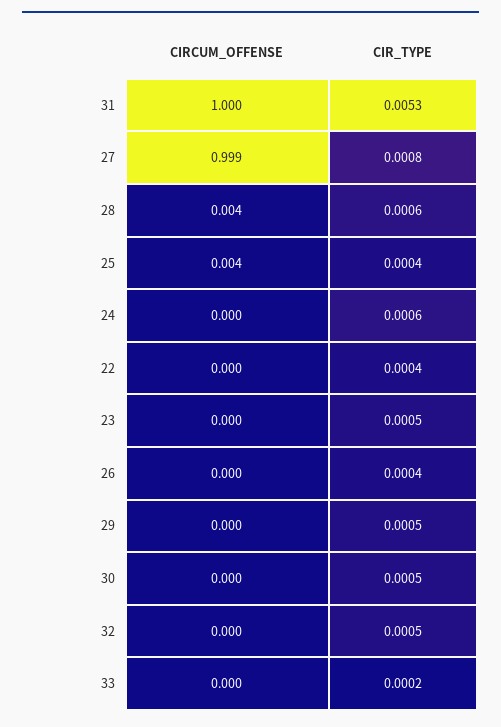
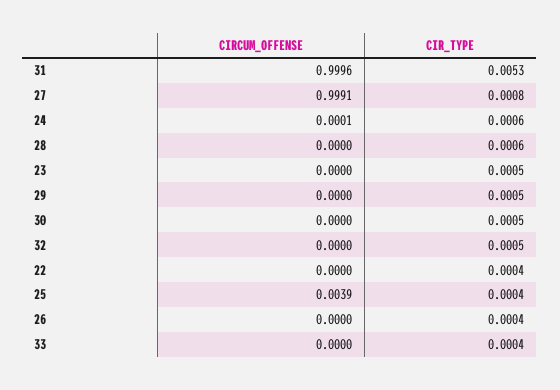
  {
    "CIRCUM_OFFENSE": {
      "31": 0.9996,
      "27": 0.9991,
-     "28": 0.004,
+     "28": 0,
      "25": 0.0039,
      "24": 0.0001,
      "22": 0,
      "23": 0,
      "26": 0,
      "29": 0,
      "30": 0,
      "32": 0,
      "33": 0
    },
    "CIR_TYPE": {
      "31": 0.0053,
      "27": 0.0008,
      "28": 0.0006,
      "25": 0.0004,
      "24": 0.0006,
      "22": 0.0004,
      "23": 0.0005,
      "26": 0.0004,
      "29": 0.0005,
      "30": 0.0005,
      "32": 0.0005,
-     "33": 0.0002
+     "33": 0.0004
    }
  }

